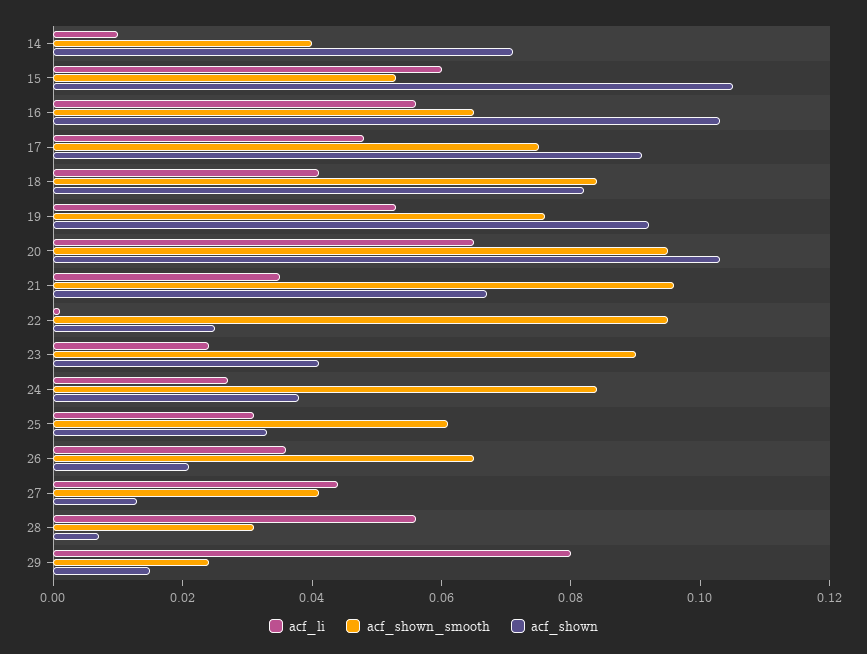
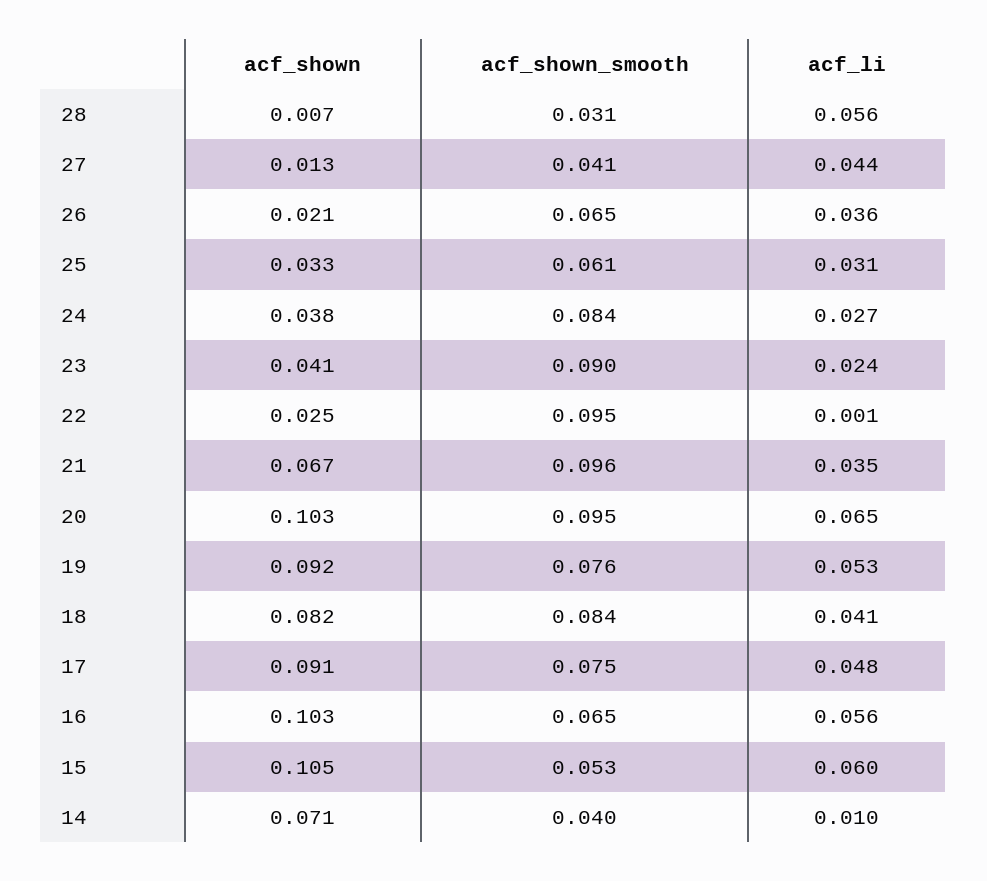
  {
    "acf_li": {
      "14": 0.01,
      "15": 0.06,
      "16": 0.056,
      "17": 0.048,
      "18": 0.041,
      "19": 0.053,
      "20": 0.065,
      "21": 0.035,
      "22": 0.001,
      "23": 0.024,
      "24": 0.027,
      "25": 0.031,
      "26": 0.036,
      "27": 0.044,
-     "28": 0.056,
+     "28": 0.056
-     "29": 0.08
    },
    "acf_shown_smooth": {
      "14": 0.04,
      "15": 0.053,
      "16": 0.065,
      "17": 0.075,
      "18": 0.084,
      "19": 0.076,
      "20": 0.095,
      "21": 0.096,
      "22": 0.095,
      "23": 0.09,
      "24": 0.084,
      "25": 0.061,
      "26": 0.065,
      "27": 0.041,
-     "28": 0.031,
+     "28": 0.031
-     "29": 0.025
    },
    "acf_shown": {
      "14": 0.071,
      "15": 0.105,
      "16": 0.103,
      "17": 0.091,
      "18": 0.082,
      "19": 0.092,
      "20": 0.103,
      "21": 0.067,
      "22": 0.025,
      "23": 0.041,
      "24": 0.038,
      "25": 0.033,
      "26": 0.021,
      "27": 0.013,
-     "28": 0.007,
+     "28": 0.007
-     "29": 0.015
    }
  }

